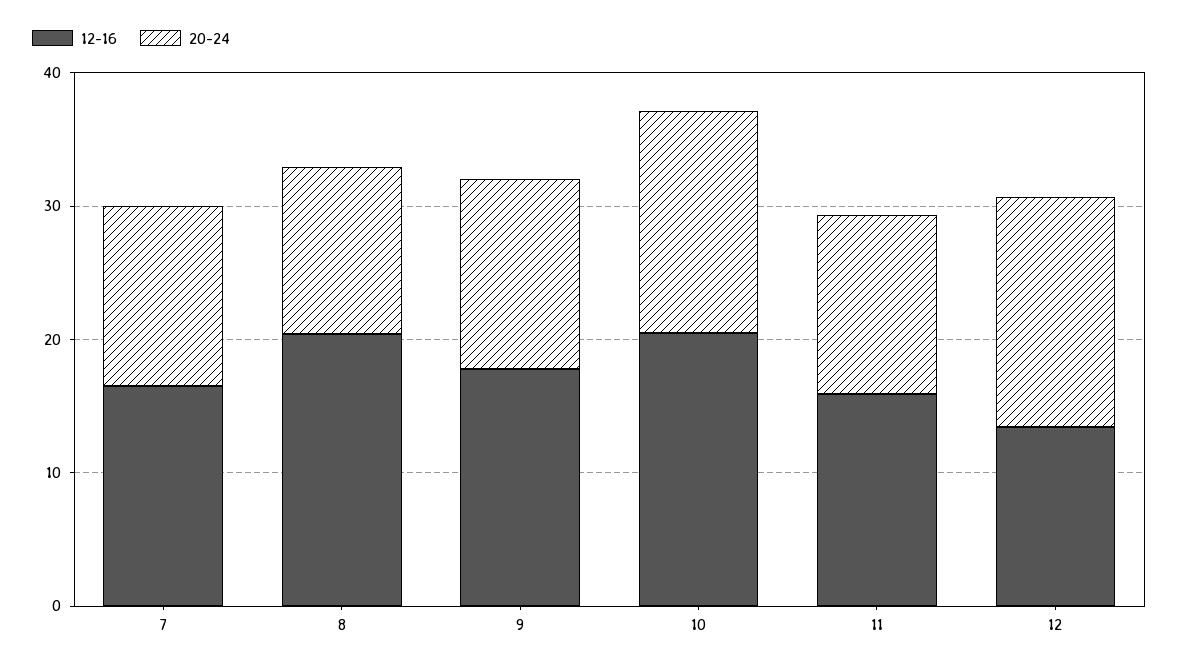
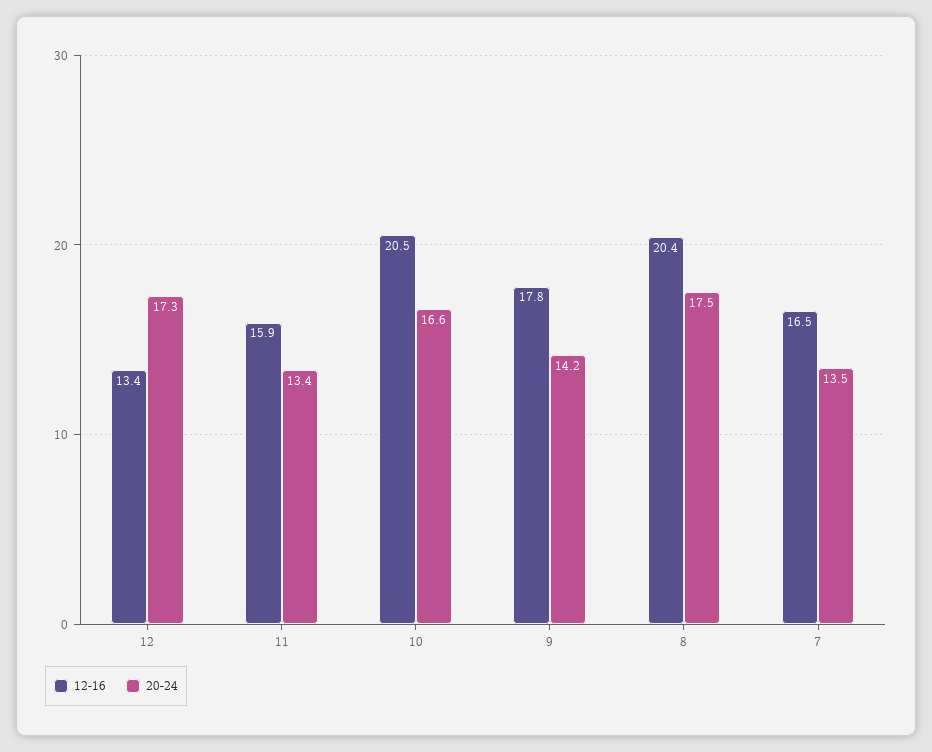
  {
    "12-16": {
      "7": 16.5,
      "8": 20.4,
      "9": 17.8,
      "10": 20.5,
      "11": 15.9,
      "12": 13.4
    },
    "20-24": {
      "7": 13.5,
-     "8": 12,
+     "8": 17.5,
      "9": 14.2,
      "10": 16.6,
      "11": 13.4,
      "12": 17.3
    }
  }

